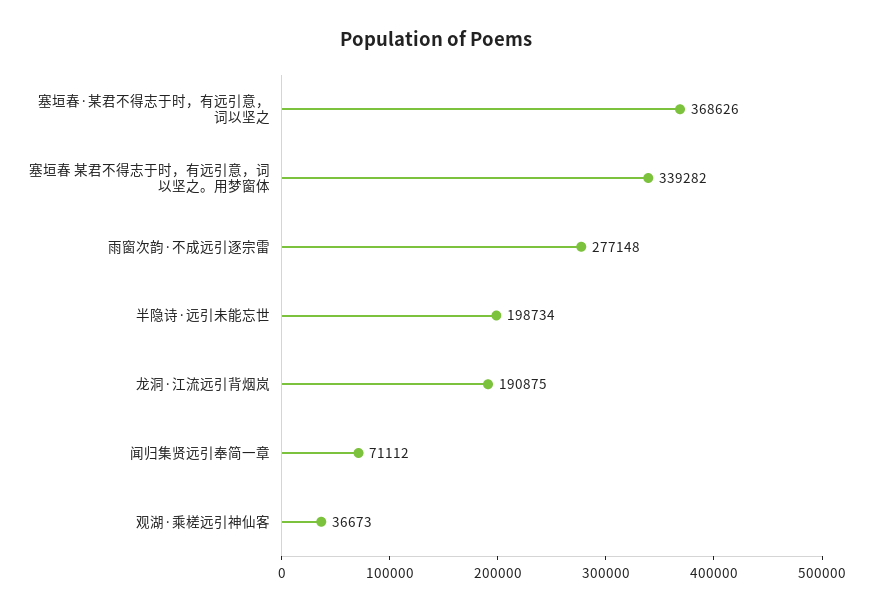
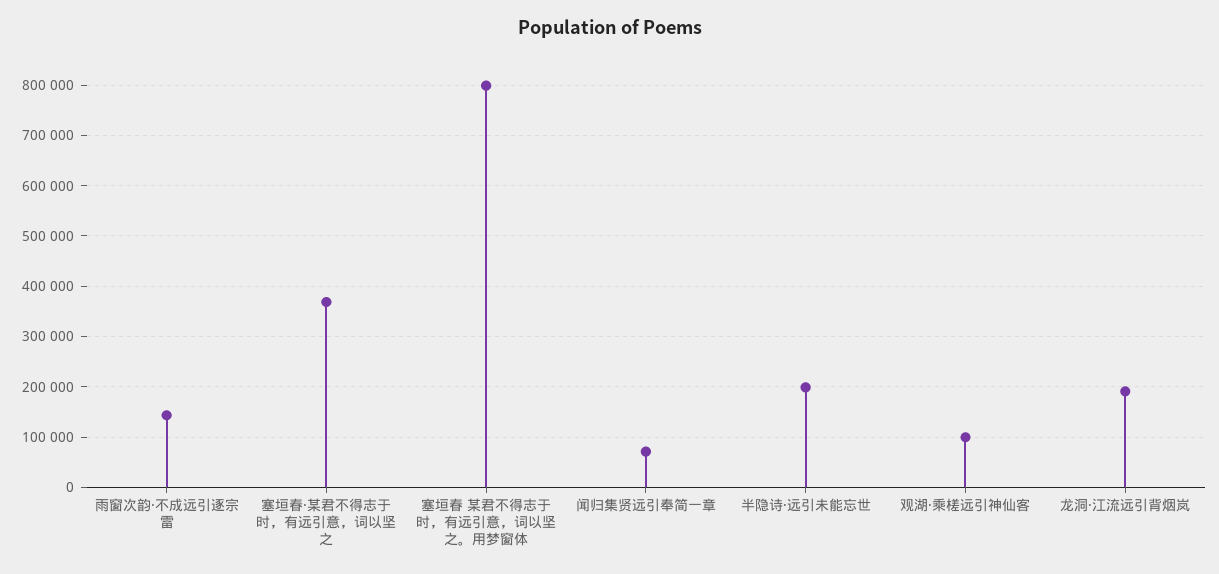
  {
    "塞垣春·某君不得志于时，有远引意，词以坚之": 368626,
-   "塞垣春 某君不得志于时，有远引意，词以坚之。用梦窗体": 339282,
+   "塞垣春 某君不得志于时，有远引意，词以坚之。用梦窗体": 800000,
-   "雨窗次韵·不成远引逐宗雷": 277148,
+   "雨窗次韵·不成远引逐宗雷": 140000,
    "半隐诗·远引未能忘世": 198734,
    "龙洞·江流远引背烟岚": 190875,
    "闻归集贤远引奉简一章": 71112,
-   "观湖·乘槎远引神仙客": 36673
+   "观湖·乘槎远引神仙客": 100000
  }

